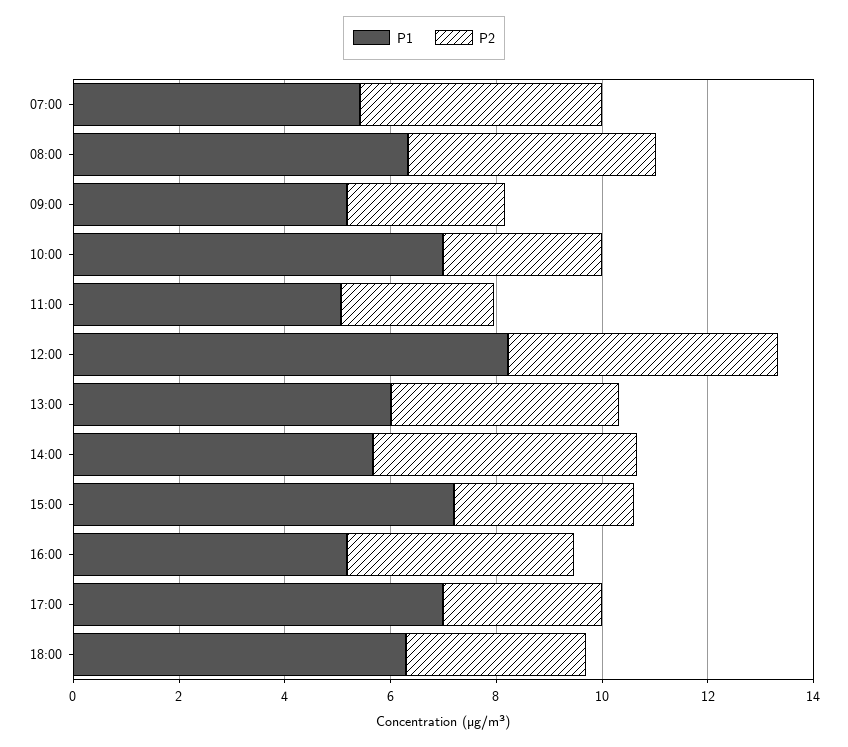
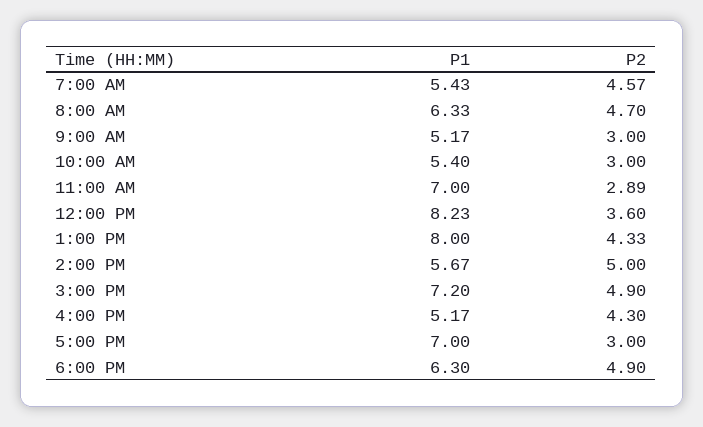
  {
    "P1": {
      "07:00": 5.43,
      "08:00": 6.33,
      "09:00": 5.17,
-     "10:00": 7,
+     "10:00": 5.4,
-     "11:00": 5,
+     "11:00": 7,
      "12:00": 8.23,
-     "13:00": 6,
+     "13:00": 8,
      "14:00": 5.67,
      "15:00": 7.2,
      "16:00": 5.17,
      "17:00": 7,
      "18:00": 6.3
    },
    "P2": {
      "07:00": 4.57,
      "08:00": 4.7,
      "09:00": 3,
      "10:00": 3,
      "11:00": 2.89,
-     "12:00": 5,
+     "12:00": 3.6,
      "13:00": 4.33,
      "14:00": 5,
-     "15:00": 3.5,
+     "15:00": 4.9,
      "16:00": 4.3,
      "17:00": 3,
-     "18:00": 3.5
+     "18:00": 4.9
    }
  }

